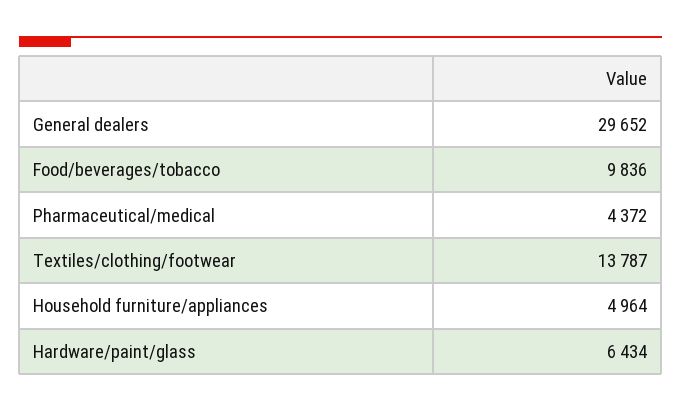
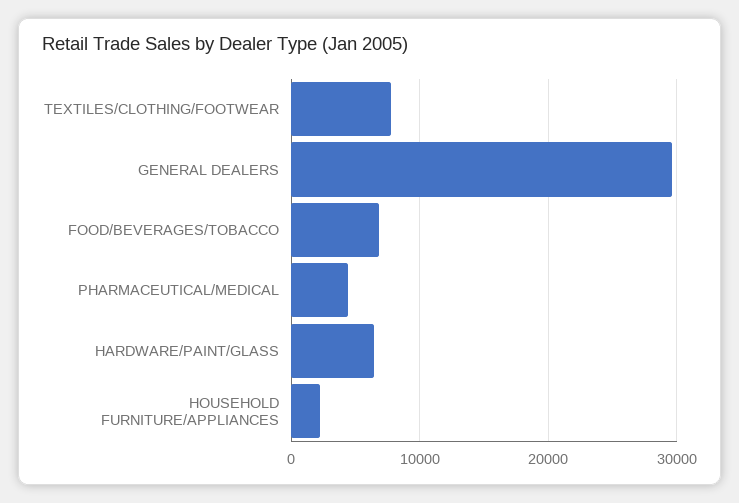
  {
    "General dealers": 29652,
-   "Food/beverages/tobacco": 9836,
+   "Food/beverages/tobacco": 7000,
    "Pharmaceutical/medical": 4372,
-   "Textiles/clothing/footwear": 13787,
+   "Textiles/clothing/footwear": 8000,
-   "Household furniture/appliances": 4964,
+   "Household furniture/appliances": 2000,
    "Hardware/paint/glass": 6434
  }

